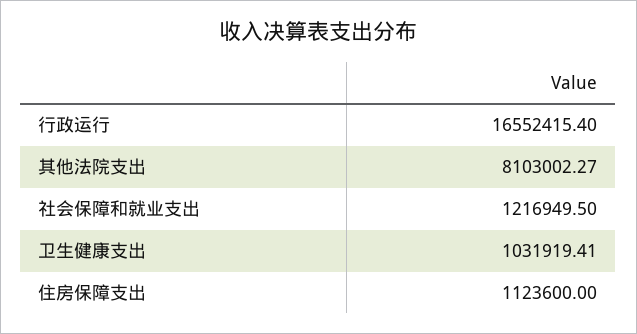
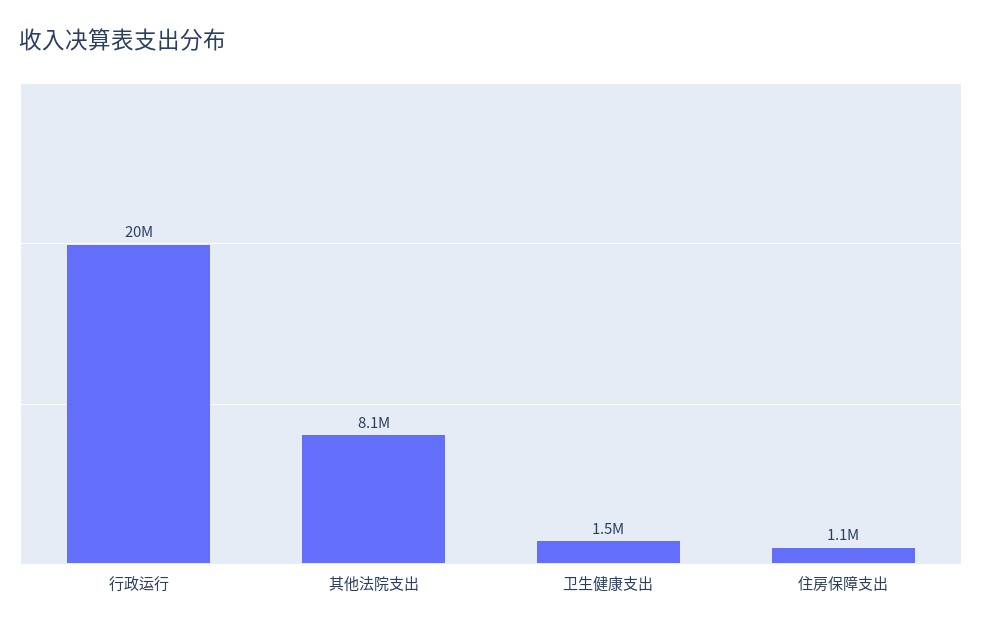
  {
-   "行政运行": 16552415.4,
+   "行政运行": 20000000,
    "其他法院支出": 8103002.27,
-   "社会保障和就业支出": 1216949.5,
-   "卫生健康支出": 1031919.41,
+   "卫生健康支出": 1500000,
    "住房保障支出": 1123600
  }

